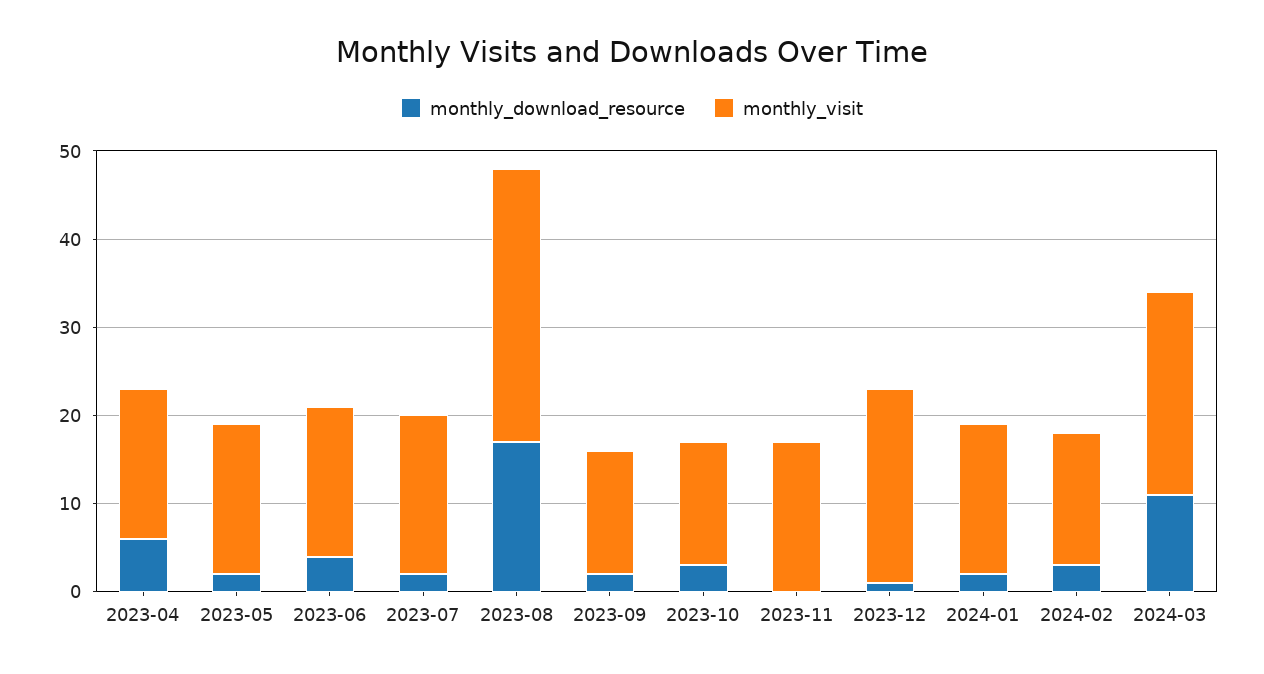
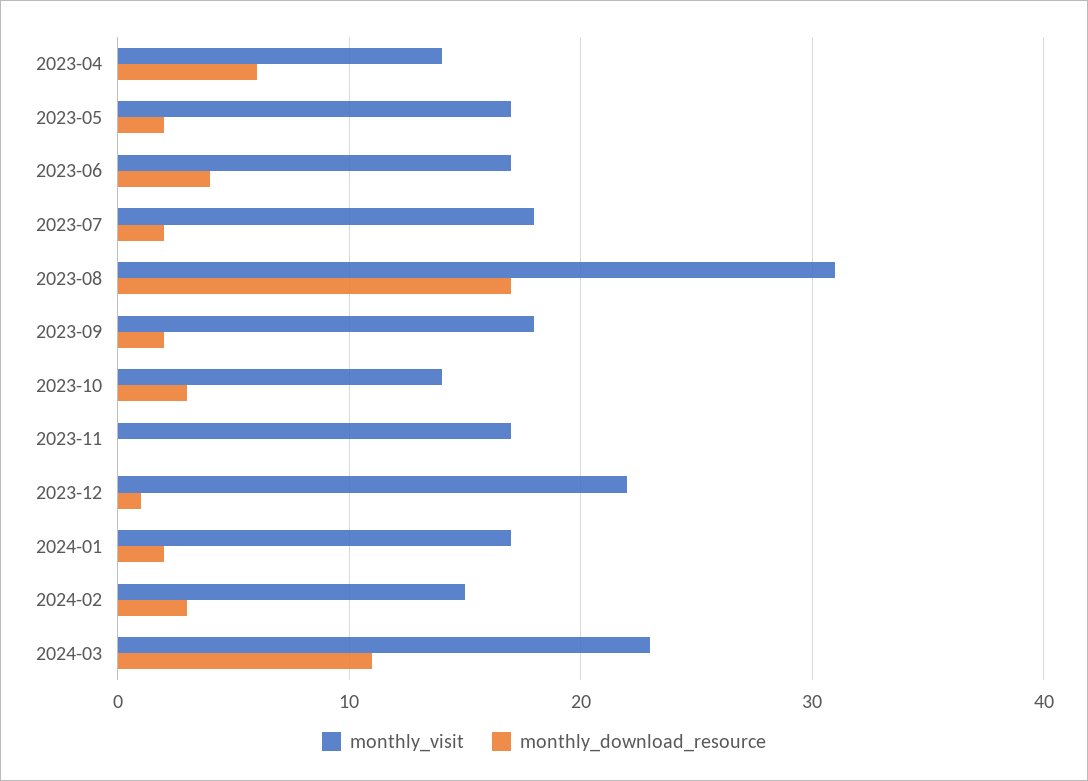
  {
    "monthly_download_resource": {
      "2023-04": 6,
      "2023-05": 2,
      "2023-06": 4,
      "2023-07": 2,
      "2023-08": 17,
      "2023-09": 2,
      "2023-10": 3,
      "2023-11": 0,
      "2023-12": 1,
      "2024-01": 2,
      "2024-02": 3,
      "2024-03": 11
    },
    "monthly_visit": {
-     "2023-04": 17,
+     "2023-04": 14,
      "2023-05": 17,
      "2023-06": 17,
      "2023-07": 18,
      "2023-08": 31,
-     "2023-09": 14,
+     "2023-09": 18,
      "2023-10": 14,
      "2023-11": 17,
      "2023-12": 22,
      "2024-01": 17,
      "2024-02": 15,
      "2024-03": 23
    }
  }

